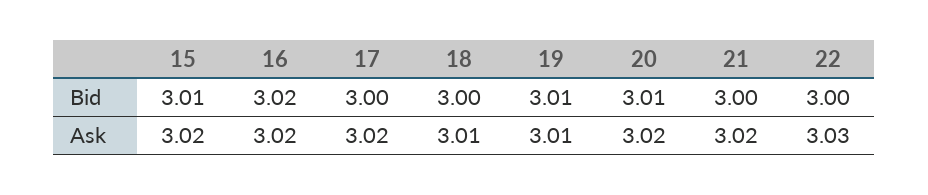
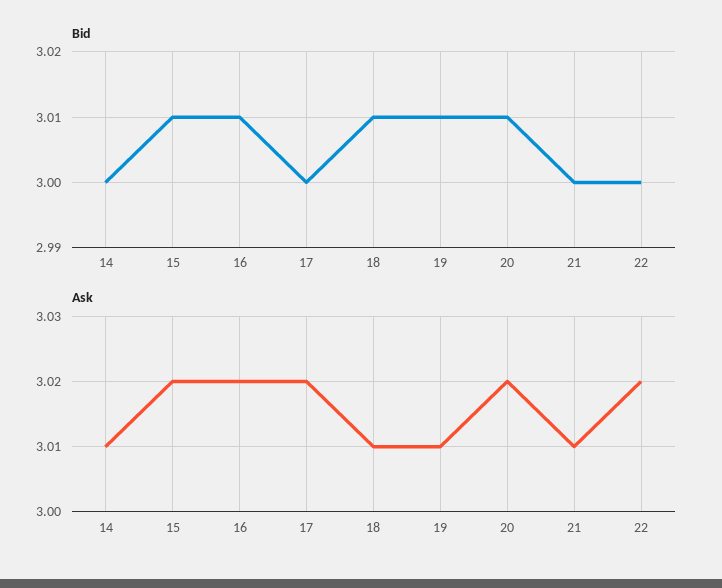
  {
    "Bid": {
      "15": 3.01,
-     "16": 3.02,
+     "16": 3.01,
      "17": 3,
-     "18": 3,
+     "18": 3.01,
      "19": 3.01,
      "20": 3.01,
      "21": 3,
-     "22": 3
+     "22": 3,
+     "14": 3
    },
    "Ask": {
      "15": 3.02,
      "16": 3.02,
      "17": 3.02,
      "18": 3.01,
      "19": 3.01,
      "20": 3.02,
-     "21": 3.02,
+     "21": 3.01,
-     "22": 3.03
+     "22": 3.02,
+     "14": 3.01
    }
  }

